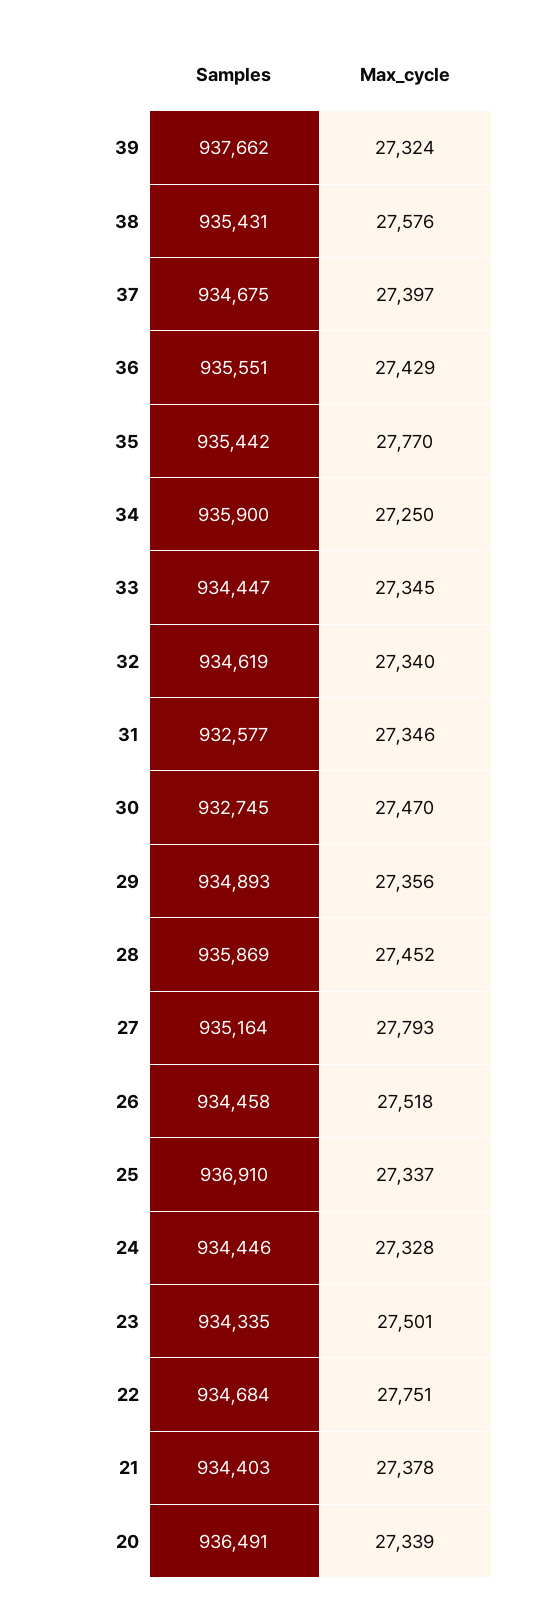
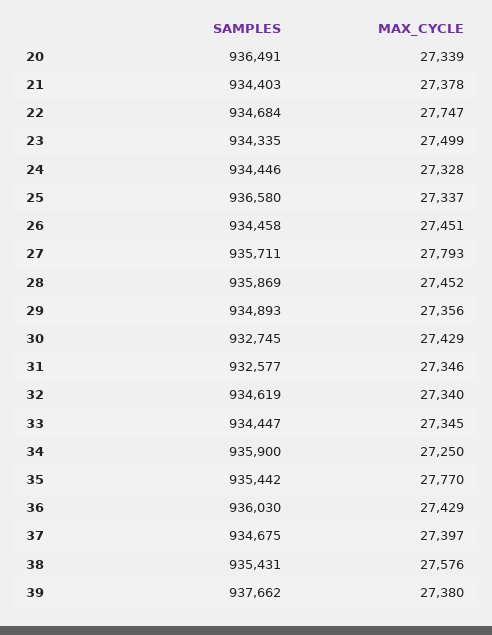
  {
    "Samples": {
      "39": 937662,
      "38": 935431,
      "37": 934675,
-     "36": 935551,
+     "36": 936030,
      "35": 935442,
      "34": 935900,
      "33": 934447,
      "32": 934619,
      "31": 932577,
      "30": 932745,
      "29": 934893,
      "28": 935869,
-     "27": 935164,
+     "27": 935711,
      "26": 934458,
-     "25": 936910,
+     "25": 936580,
      "24": 934446,
      "23": 934335,
      "22": 934684,
      "21": 934403,
      "20": 936491
    },
    "Max_cycle": {
-     "39": 27324,
+     "39": 27380,
      "38": 27576,
      "37": 27397,
      "36": 27429,
      "35": 27770,
      "34": 27250,
      "33": 27345,
      "32": 27340,
      "31": 27346,
-     "30": 27470,
+     "30": 27429,
      "29": 27356,
      "28": 27452,
      "27": 27793,
-     "26": 27518,
+     "26": 27451,
      "25": 27337,
      "24": 27328,
-     "23": 27501,
+     "23": 27499,
-     "22": 27751,
+     "22": 27747,
      "21": 27378,
      "20": 27339
    }
  }

